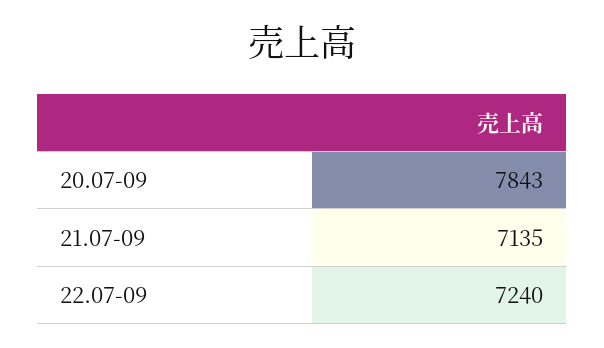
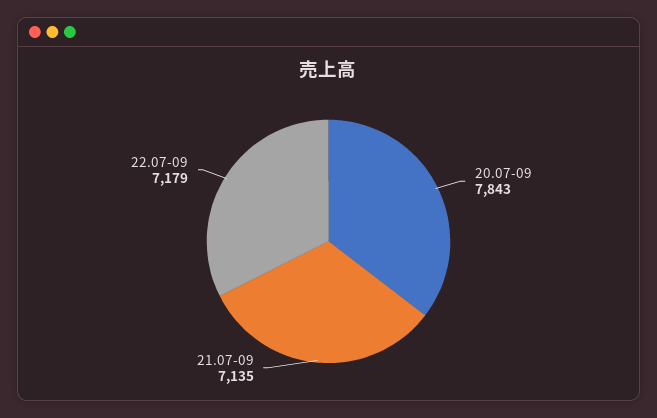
  {
    "20.07-09": 7843,
    "21.07-09": 7135,
-   "22.07-09": 7240
+   "22.07-09": 7179
  }

